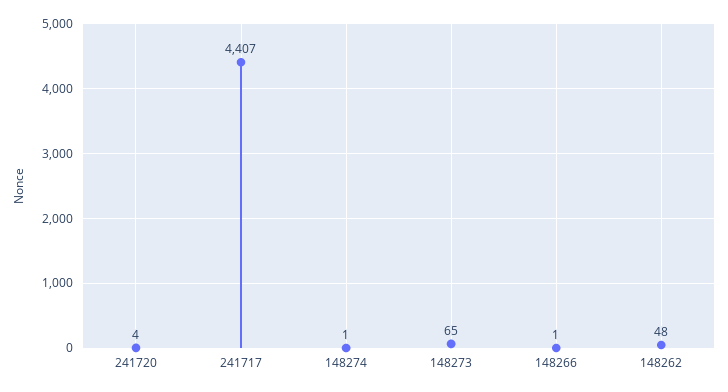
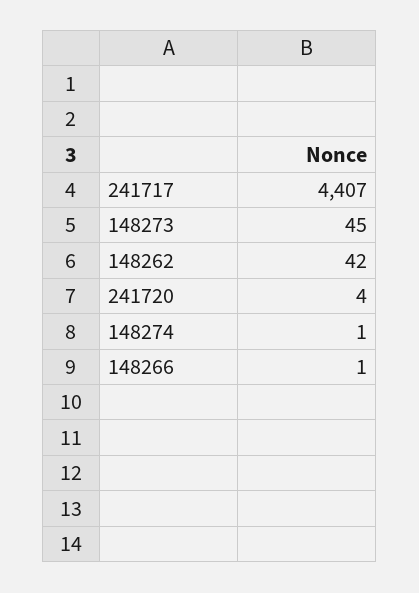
  {
    "241720": 4,
    "241717": 4407,
    "148274": 1,
-   "148273": 65,
+   "148273": 45,
    "148266": 1,
-   "148262": 48
+   "148262": 42
  }

